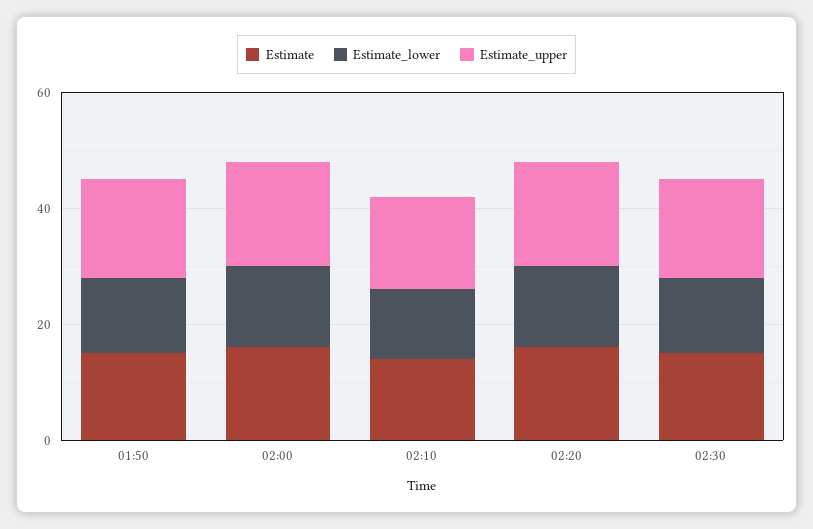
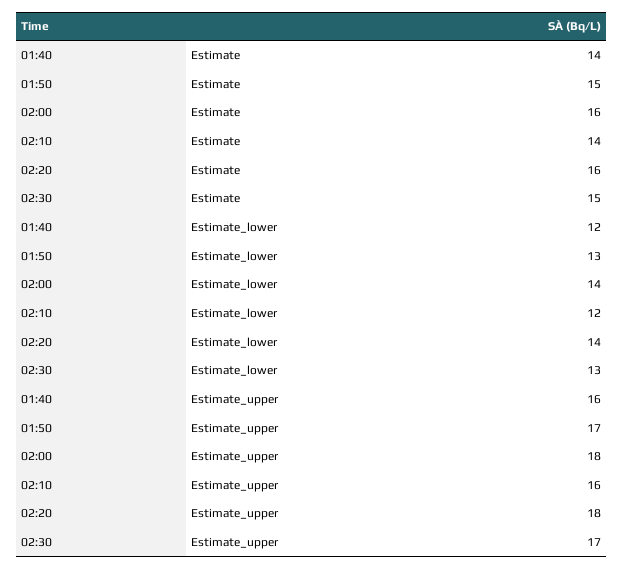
  {
    "Estimate": {
      "01:50": 15,
      "02:00": 16,
      "02:10": 14,
      "02:20": 16,
-     "02:30": 15
+     "02:30": 15,
+     "01:40": 14
    },
    "Estimate_lower": {
      "01:50": 13,
      "02:00": 14,
      "02:10": 12,
      "02:20": 14,
-     "02:30": 13
+     "02:30": 13,
+     "01:40": 12
    },
    "Estimate_upper": {
      "01:50": 17,
      "02:00": 18,
      "02:10": 16,
      "02:20": 18,
-     "02:30": 17
+     "02:30": 17,
+     "01:40": 16
    }
  }

